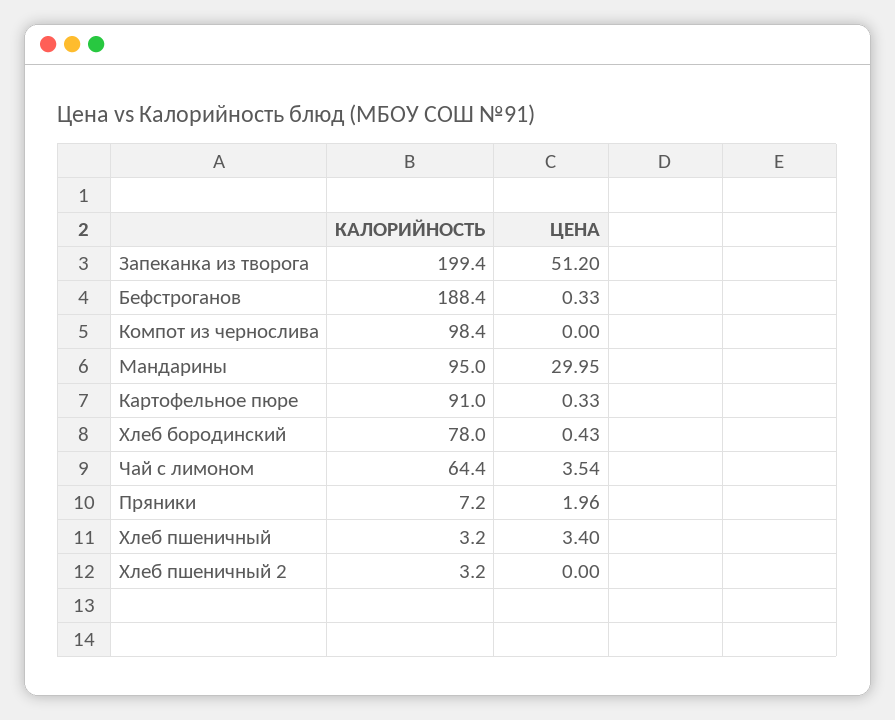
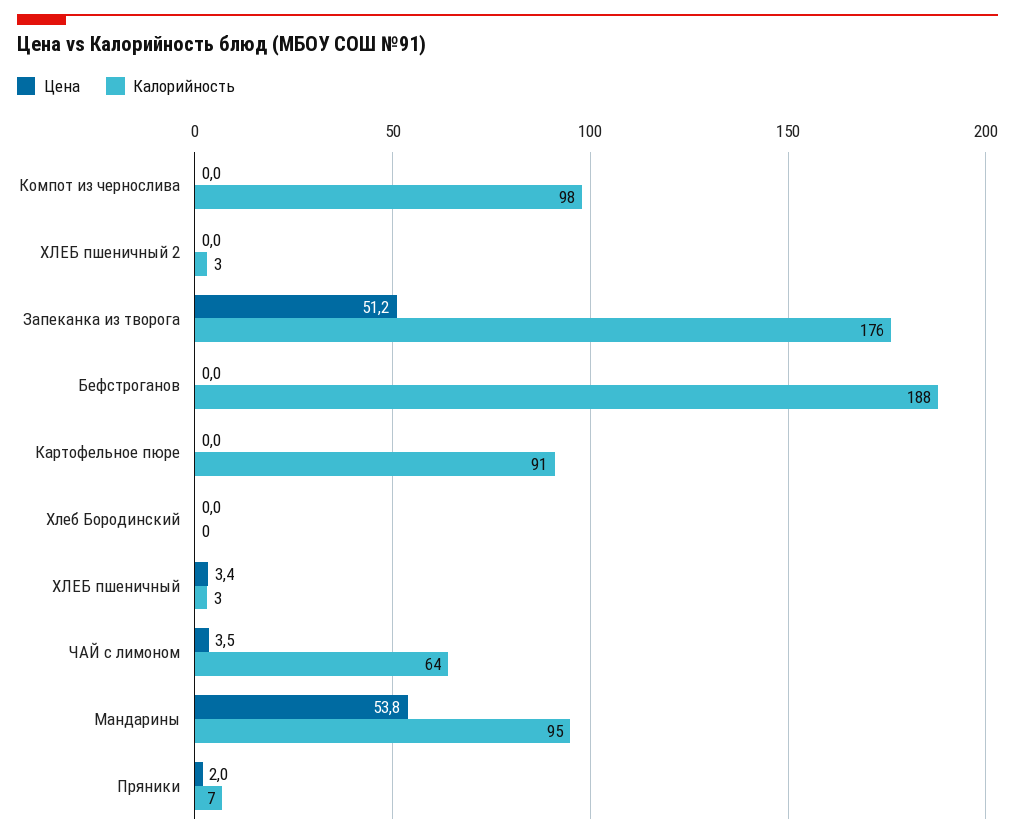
  {
    "КАЛОРИЙНОСТЬ": {
-     "Запеканка из творога": 199.4,
+     "Запеканка из творога": 176,
      "Бефстроганов": 188.4,
      "Компот из чернослива": 98.4,
      "Мандарины": 95,
      "Картофельное пюре": 91,
-     "Хлеб бородинский": 78,
+     "Хлеб бородинский": 0,
      "Чай с лимоном": 64.4,
      "Пряники": 7.2,
      "Хлеб пшеничный": 3.2,
      "Хлеб пшеничный 2": 3.2
    },
    "ЦЕНА": {
      "Запеканка из творога": 51.2,
-     "Бефстроганов": 0.33,
+     "Бефстроганов": 0,
      "Компот из чернослива": 0,
-     "Мандарины": 29.95,
+     "Мандарины": 53.8,
-     "Картофельное пюре": 0.33,
+     "Картофельное пюре": 0,
-     "Хлеб бородинский": 0.43,
+     "Хлеб бородинский": 0,
      "Чай с лимоном": 3.54,
      "Пряники": 1.96,
      "Хлеб пшеничный": 3.4,
      "Хлеб пшеничный 2": 0
    }
  }

